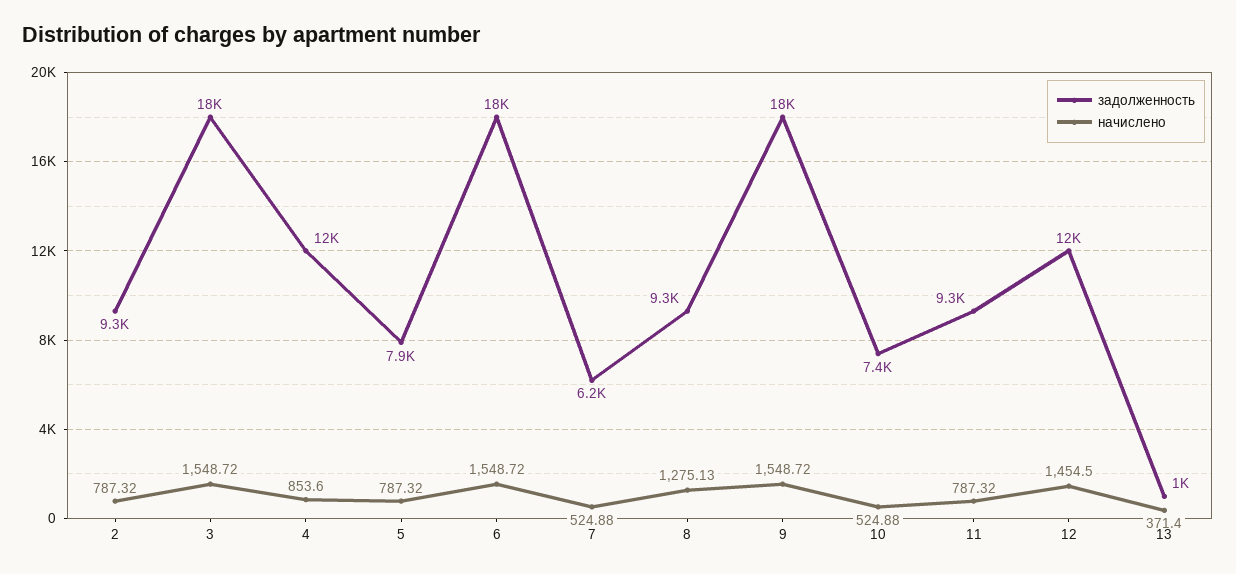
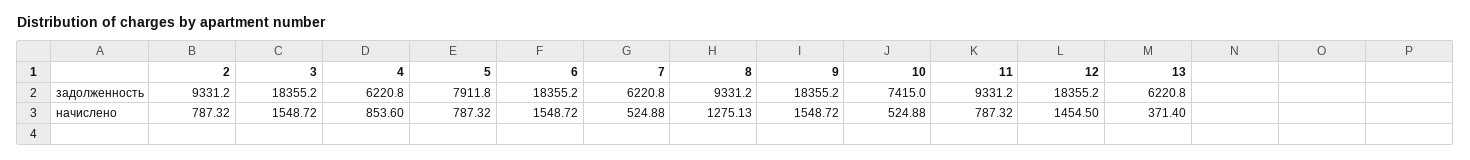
  {
    "задолженность": {
      "2": 9331.2,
      "3": 18355.2,
-     "4": 12000,
+     "4": 6220.8,
      "5": 7911.8,
      "6": 18355.2,
      "7": 6220.8,
      "8": 9331.2,
      "9": 18355.2,
      "10": 7415,
      "11": 9331.2,
-     "12": 12000,
+     "12": 18355.2,
-     "13": 1000
+     "13": 6220.8
    },
    "начислено": {
      "2": 787.32,
      "3": 1548.72,
      "4": 853.6,
      "5": 787.32,
      "6": 1548.72,
      "7": 524.88,
      "8": 1275.13,
      "9": 1548.72,
      "10": 524.88,
      "11": 787.32,
      "12": 1454.5,
      "13": 371.4
    }
  }

